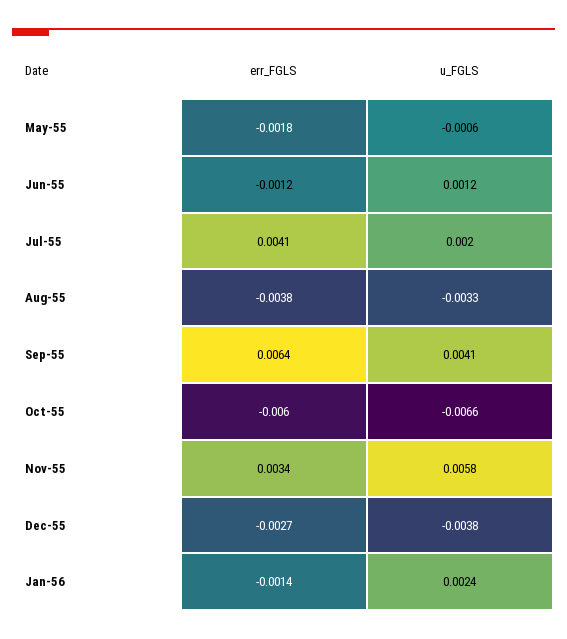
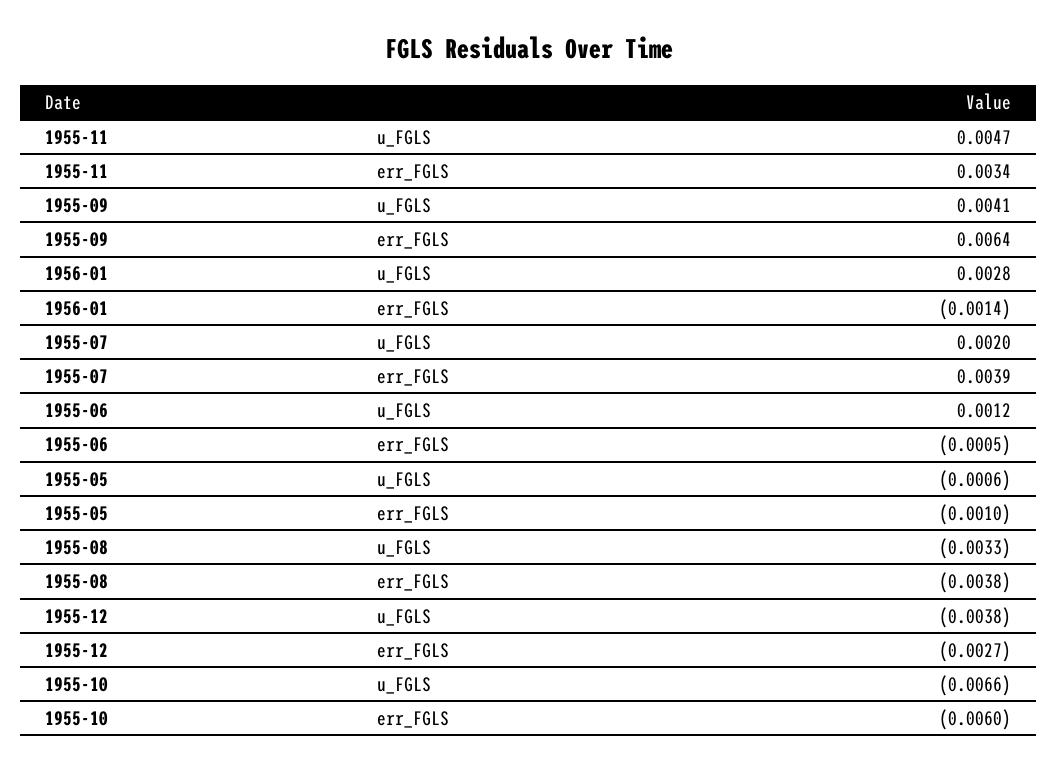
  {
    "err_FGLS": {
-     "May-55": -0.0018,
+     "May-55": -0.001,
-     "Jun-55": -0.0012,
+     "Jun-55": -0.0005,
-     "Jul-55": 0.0041,
+     "Jul-55": 0.0039,
      "Aug-55": -0.0038,
      "Sep-55": 0.0064,
      "Oct-55": -0.006,
      "Nov-55": 0.0034,
      "Dec-55": -0.0027,
      "Jan-56": -0.0014
    },
    "u_FGLS": {
      "May-55": -0.0006,
      "Jun-55": 0.0012,
      "Jul-55": 0.002,
      "Aug-55": -0.0033,
      "Sep-55": 0.0041,
      "Oct-55": -0.0066,
-     "Nov-55": 0.0058,
+     "Nov-55": 0.0047,
      "Dec-55": -0.0038,
-     "Jan-56": 0.0024
+     "Jan-56": 0.0028
    }
  }

